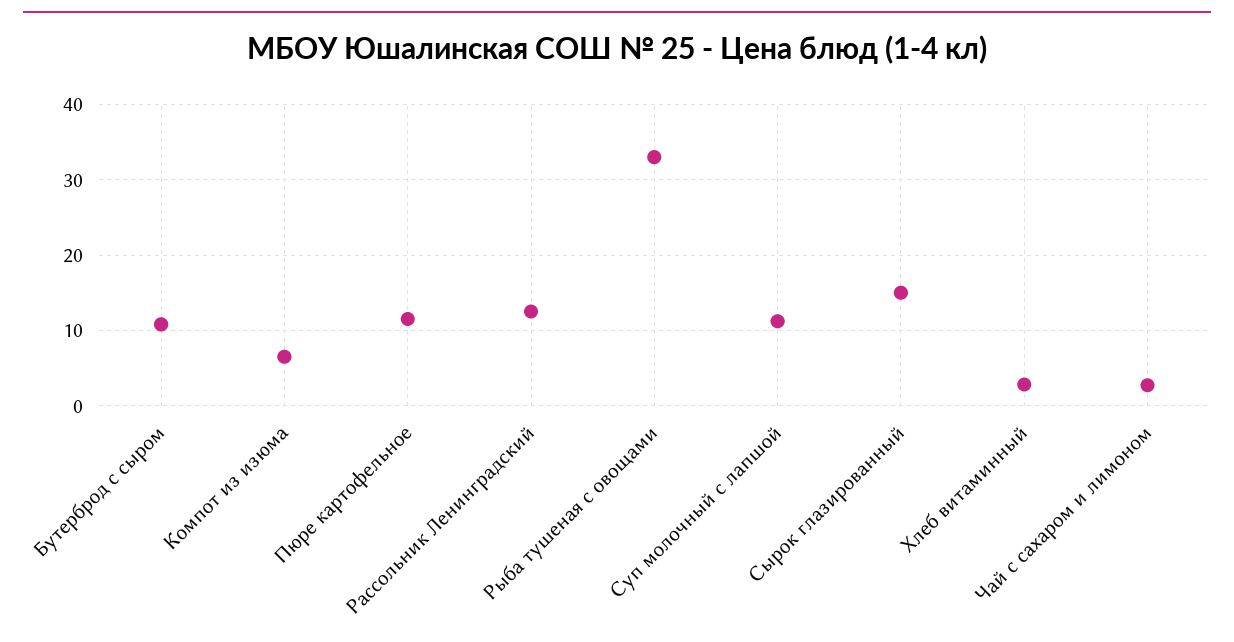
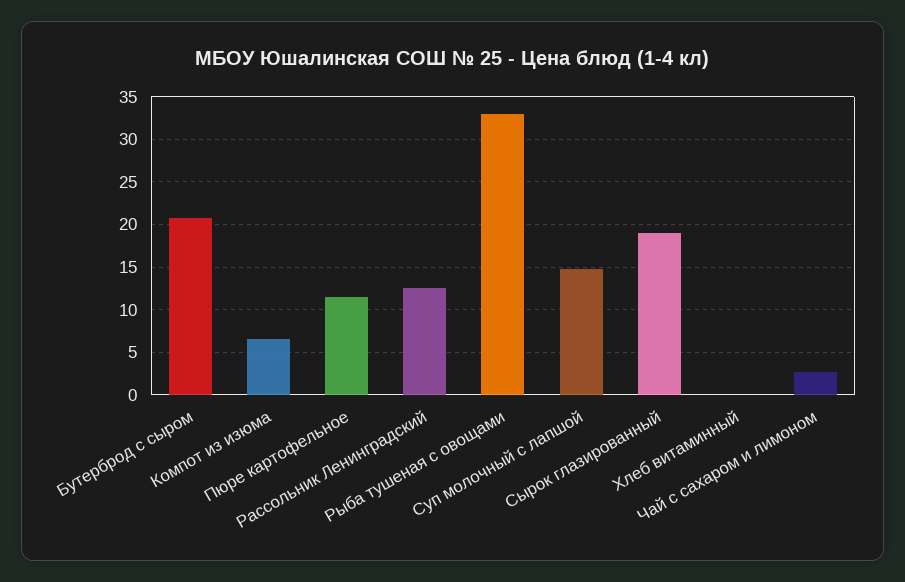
  {
-   "Бутерброд с сыром": 11,
+   "Бутерброд с сыром": 21,
    "Компот из изюма": 7,
    "Пюре картофельное": 12,
    "Рассольник Ленинградский": 13,
    "Рыба тушеная с овощами": 33,
-   "Суп молочный с лапшой": 11,
+   "Суп молочный с лапшой": 15,
-   "Сырок глазированный": 15,
+   "Сырок глазированный": 19,
-   "Хлеб витаминный": 3,
+   "Хлеб витаминный": 0,
    "Чай с сахаром и лимоном": 3
  }

